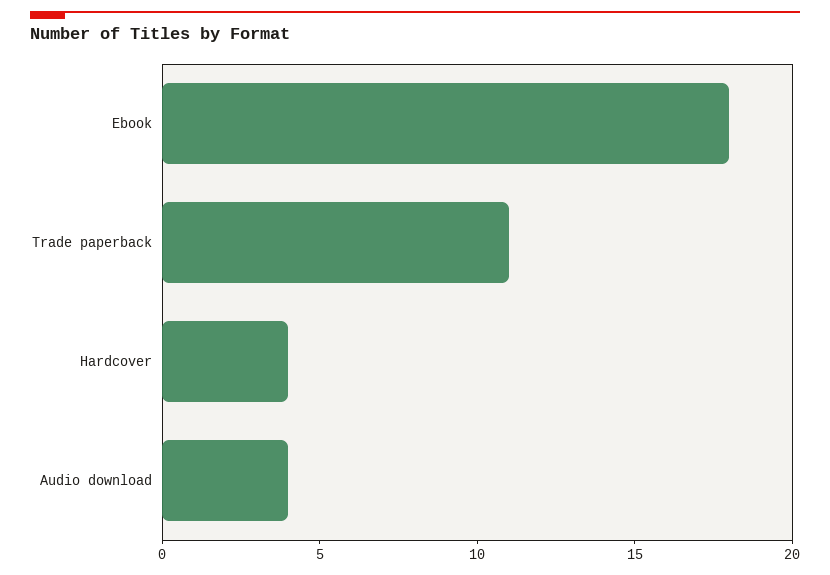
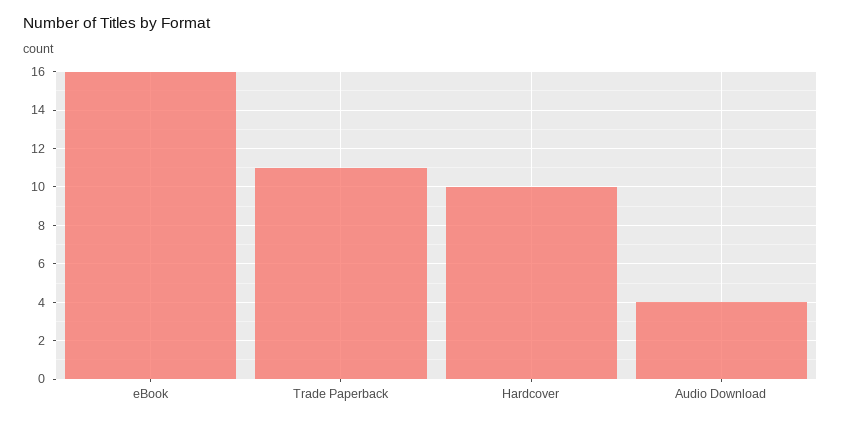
  {
-   "Ebook": 18,
+   "Ebook": 16,
    "Trade paperback": 11,
-   "Hardcover": 4,
+   "Hardcover": 10,
    "Audio download": 4
  }

